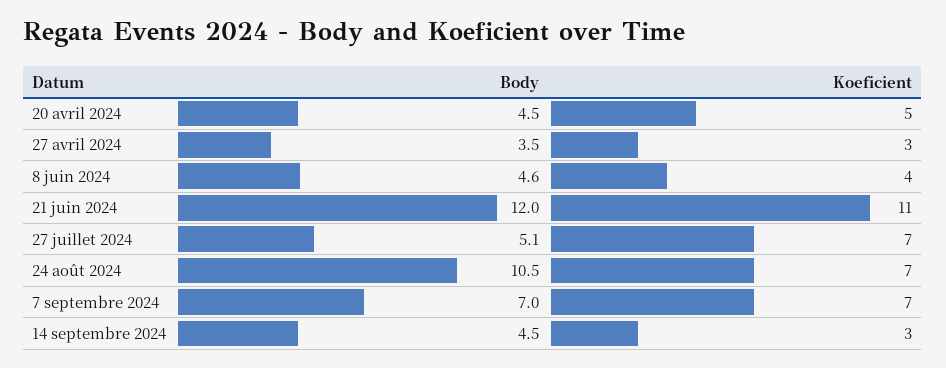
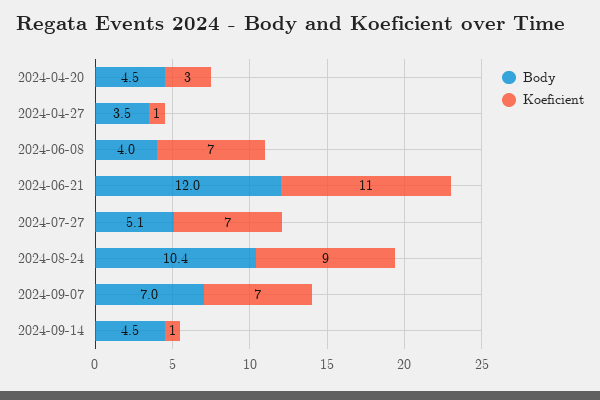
  {
    "Body": {
      "20 avril 2024": 4.5,
      "27 avril 2024": 3.5,
-     "8 juin 2024": 4.6,
+     "8 juin 2024": 4,
      "21 juin 2024": 12,
      "27 juillet 2024": 5.1,
-     "24 août 2024": 10.5,
+     "24 août 2024": 10.4,
      "7 septembre 2024": 7,
      "14 septembre 2024": 4.5
    },
    "Koeficient": {
-     "20 avril 2024": 5,
+     "20 avril 2024": 3,
-     "27 avril 2024": 3,
+     "27 avril 2024": 1,
-     "8 juin 2024": 4,
+     "8 juin 2024": 7,
      "21 juin 2024": 11,
      "27 juillet 2024": 7,
-     "24 août 2024": 7,
+     "24 août 2024": 9,
      "7 septembre 2024": 7,
-     "14 septembre 2024": 3
+     "14 septembre 2024": 1
    }
  }

